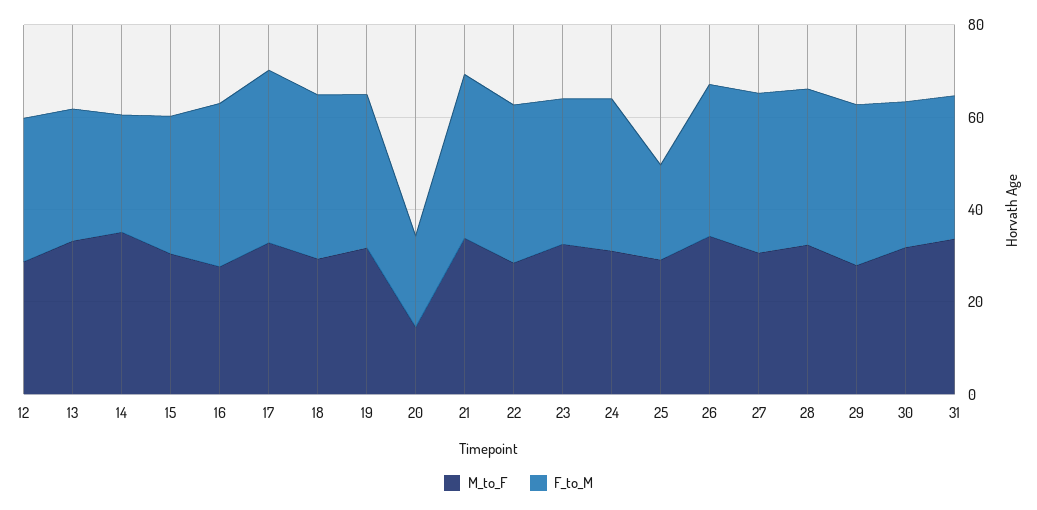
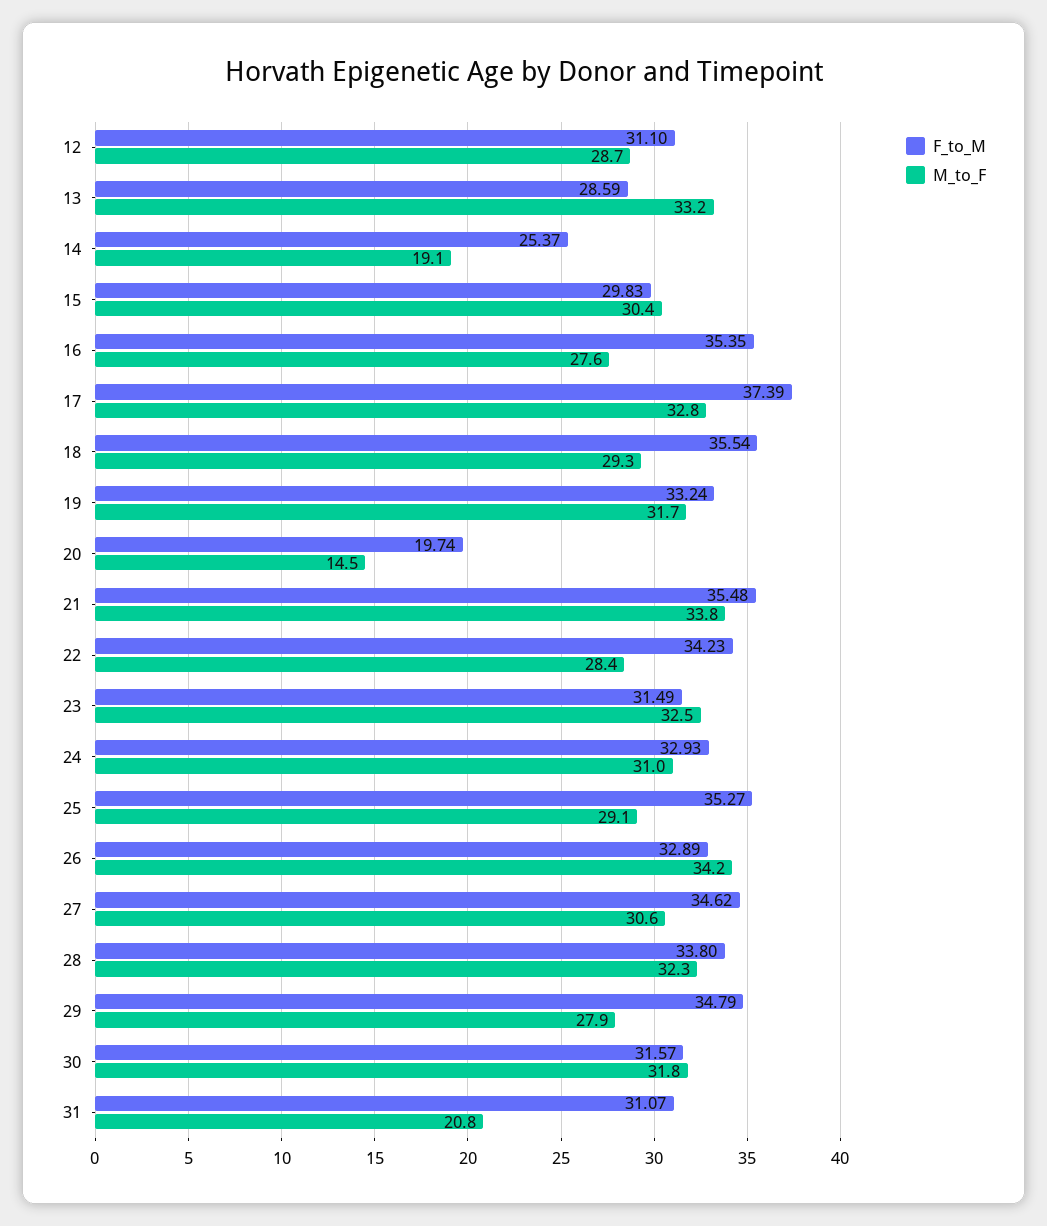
  {
    "M_to_F": {
      "12": 28.7,
      "13": 33.2,
-     "14": 35,
+     "14": 19.1,
      "15": 30.4,
      "16": 27.6,
      "17": 32.8,
      "18": 29.3,
      "19": 31.7,
      "20": 14.5,
      "21": 33.8,
      "22": 28.4,
      "23": 32.5,
      "24": 31,
      "25": 29.1,
      "26": 34.2,
      "27": 30.6,
      "28": 32.3,
      "29": 27.9,
      "30": 31.8,
-     "31": 35
+     "31": 20.8
    },
    "F_to_M": {
      "12": 31.1,
      "13": 28.59,
      "14": 25.37,
      "15": 29.83,
      "16": 35.35,
      "17": 37.39,
      "18": 35.54,
      "19": 33.24,
      "20": 19.74,
      "21": 35.48,
      "22": 34.23,
      "23": 31.49,
      "24": 32.93,
-     "25": 20,
+     "25": 35.27,
      "26": 32.89,
      "27": 34.62,
      "28": 33.8,
      "29": 34.79,
      "30": 31.57,
      "31": 31.07
    }
  }

